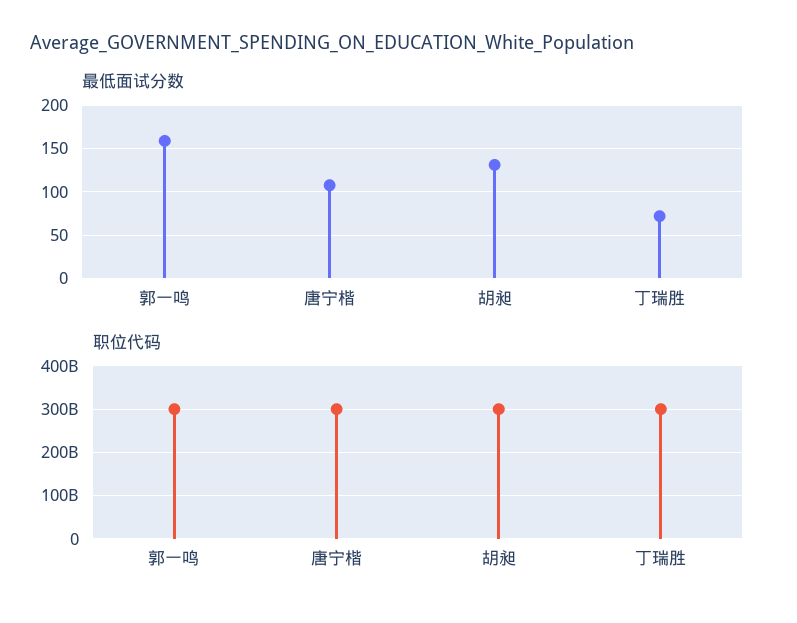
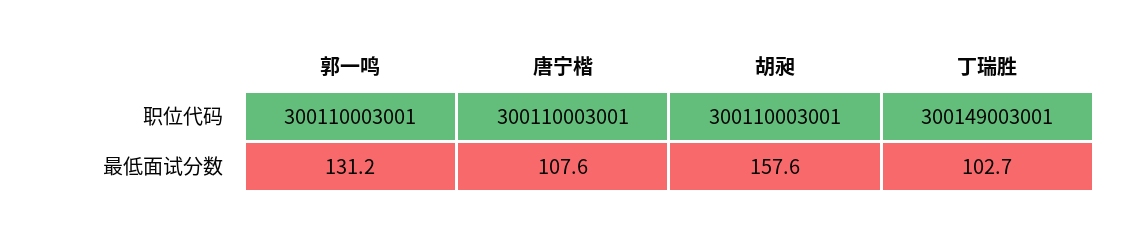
  {
    "最低面试分数": {
-     "郭一鸣": 160,
+     "郭一鸣": 131.2,
      "唐宁楷": 107.6,
-     "胡昶": 130,
+     "胡昶": 157.6,
-     "丁瑞胜": 70
+     "丁瑞胜": 102.7
    },
    "职位代码": {
      "郭一鸣": 300110003001,
      "唐宁楷": 300110003001,
      "胡昶": 300110003001,
      "丁瑞胜": 300149003001
    }
  }

